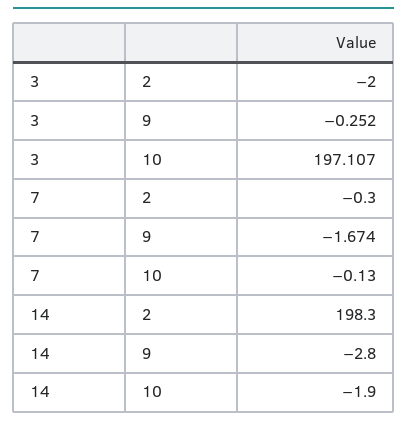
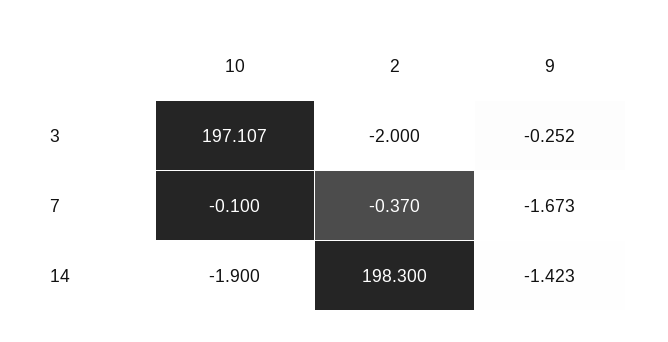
  {
    "3": {
      "2": -2,
      "9": -0.252,
      "10": 197.107
    },
    "7": {
-     "2": -0.3,
+     "2": -0.37,
-     "9": -1.674,
+     "9": -1.673,
-     "10": -0.13
+     "10": -0.1
    },
    "14": {
      "2": 198.3,
-     "9": -2.8,
+     "9": -1.423,
      "10": -1.9
    }
  }

